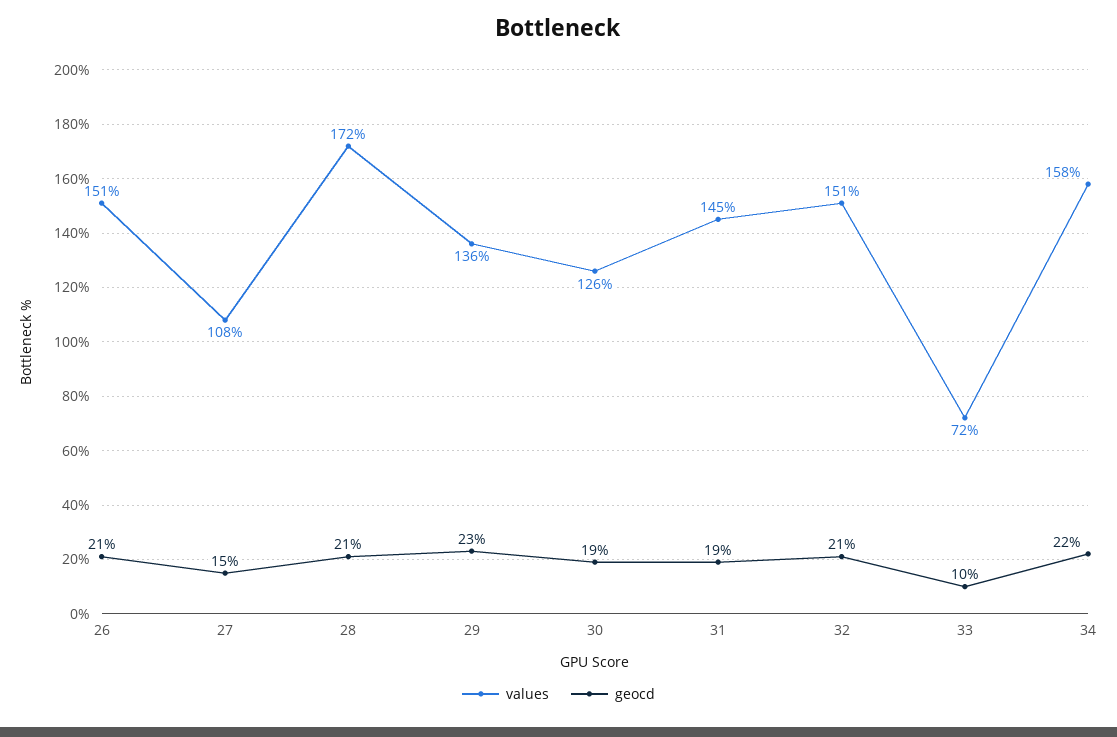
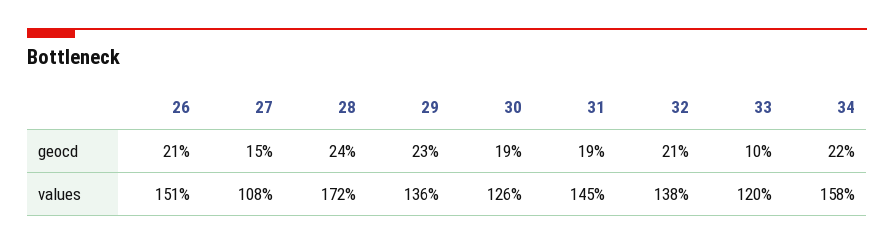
  {
    "values": {
      "26": 151,
      "27": 108,
      "28": 172,
      "29": 136,
      "30": 126,
      "31": 145,
-     "32": 151,
+     "32": 138,
-     "33": 72,
+     "33": 120,
      "34": 158
    },
    "geocd": {
      "26": 21,
      "27": 15,
-     "28": 21,
+     "28": 24,
      "29": 23,
      "30": 19,
      "31": 19,
      "32": 21,
      "33": 10,
      "34": 22
    }
  }

